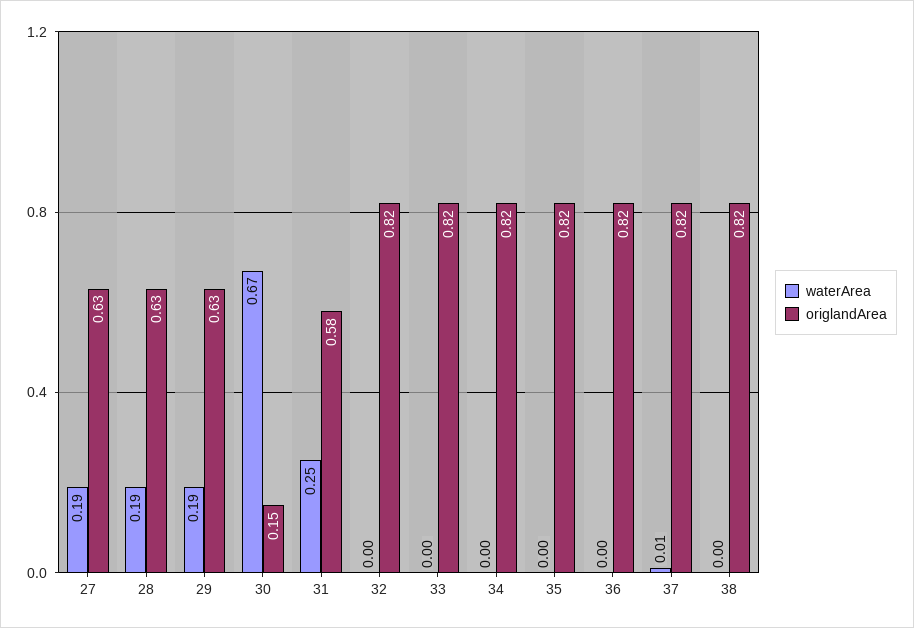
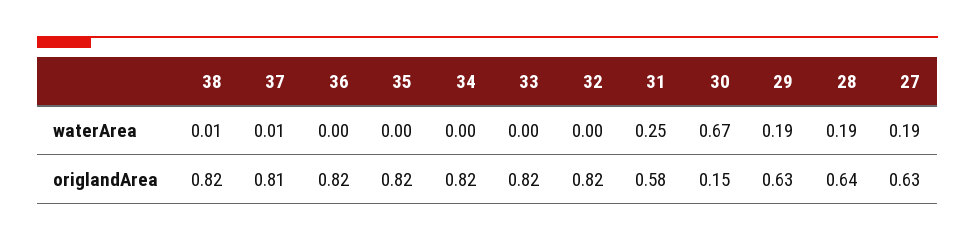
  {
    "waterArea": {
      "27": 0.19,
      "28": 0.19,
      "29": 0.19,
      "30": 0.67,
      "31": 0.25,
      "32": 0,
      "33": 0,
      "34": 0,
      "35": 0,
      "36": 0,
      "37": 0.01,
-     "38": 0
+     "38": 0.01
    },
    "origlandArea": {
      "27": 0.63,
-     "28": 0.63,
+     "28": 0.64,
      "29": 0.63,
      "30": 0.15,
      "31": 0.58,
      "32": 0.82,
      "33": 0.82,
      "34": 0.82,
      "35": 0.82,
      "36": 0.82,
-     "37": 0.82,
+     "37": 0.81,
      "38": 0.82
    }
  }

